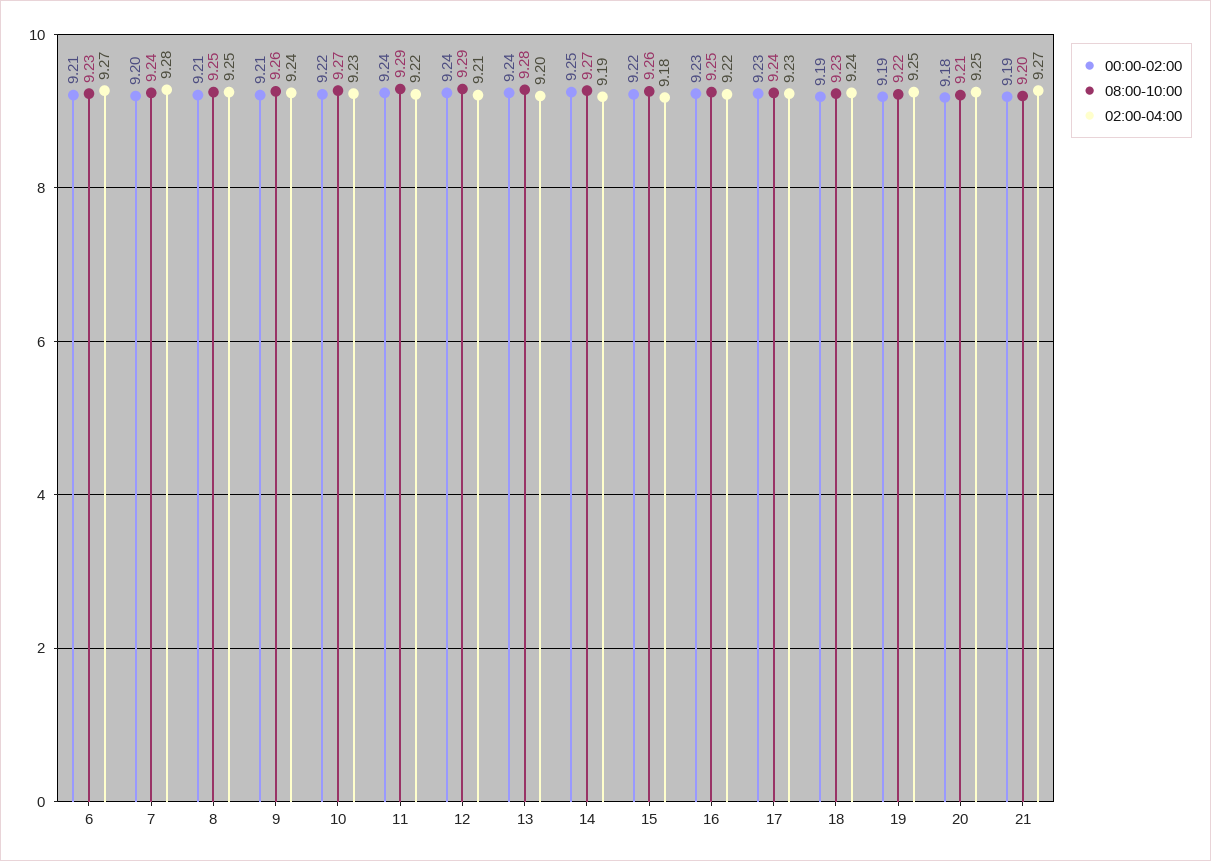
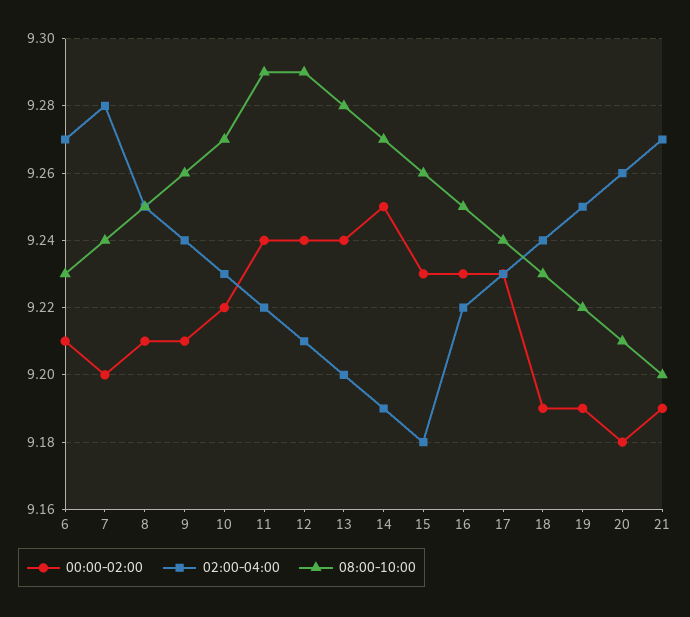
  {
    "00:00-02:00": {
      "6": 9.21,
      "7": 9.2,
      "8": 9.21,
      "9": 9.21,
      "10": 9.22,
      "11": 9.24,
      "12": 9.24,
      "13": 9.24,
      "14": 9.25,
-     "15": 9.22,
+     "15": 9.23,
      "16": 9.23,
      "17": 9.23,
      "18": 9.19,
      "19": 9.19,
      "20": 9.18,
      "21": 9.19
    },
    "08:00-10:00": {
      "6": 9.23,
      "7": 9.24,
      "8": 9.25,
      "9": 9.26,
      "10": 9.27,
      "11": 9.29,
      "12": 9.29,
      "13": 9.28,
      "14": 9.27,
      "15": 9.26,
      "16": 9.25,
      "17": 9.24,
      "18": 9.23,
      "19": 9.22,
      "20": 9.21,
      "21": 9.2
    },
    "02:00-04:00": {
      "6": 9.27,
      "7": 9.28,
      "8": 9.25,
      "9": 9.24,
      "10": 9.23,
      "11": 9.22,
      "12": 9.21,
      "13": 9.2,
      "14": 9.19,
      "15": 9.18,
      "16": 9.22,
      "17": 9.23,
      "18": 9.24,
      "19": 9.25,
-     "20": 9.25,
+     "20": 9.26,
      "21": 9.27
    }
  }

